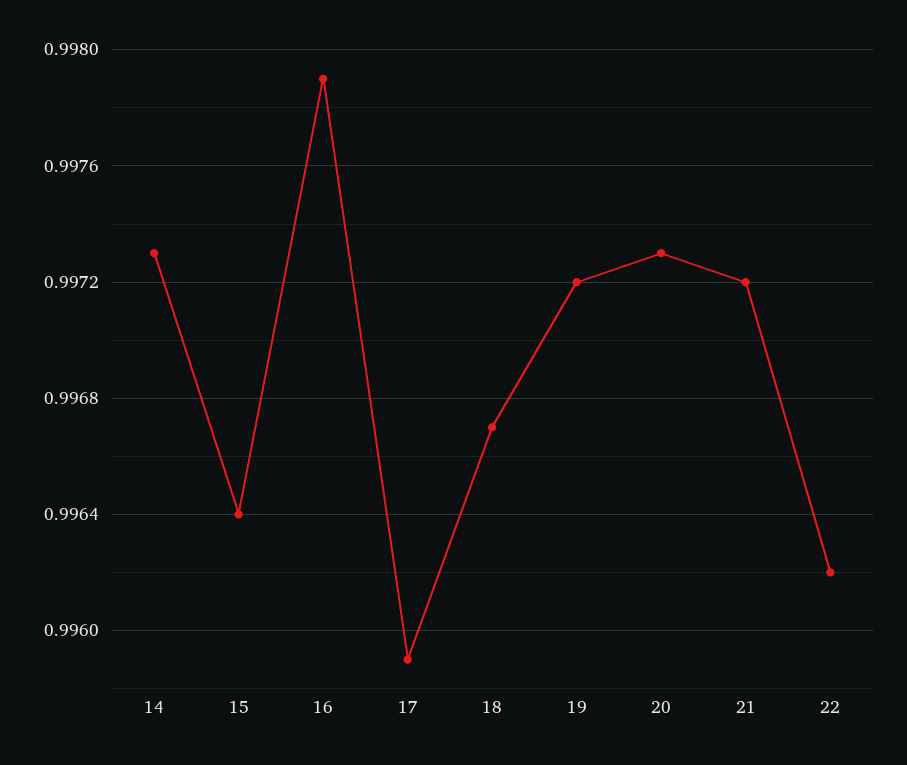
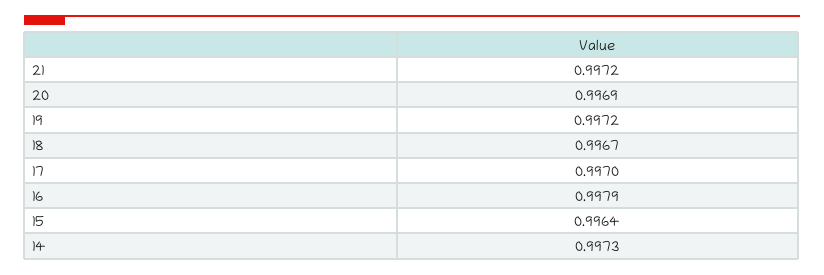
  {
    "14": 0.9973,
    "15": 0.9964,
    "16": 0.9979,
-   "17": 0.9959,
+   "17": 0.997,
    "18": 0.9967,
    "19": 0.9972,
-   "20": 0.9973,
+   "20": 0.9969,
-   "21": 0.9972,
+   "21": 0.9972
-   "22": 0.9962
  }

